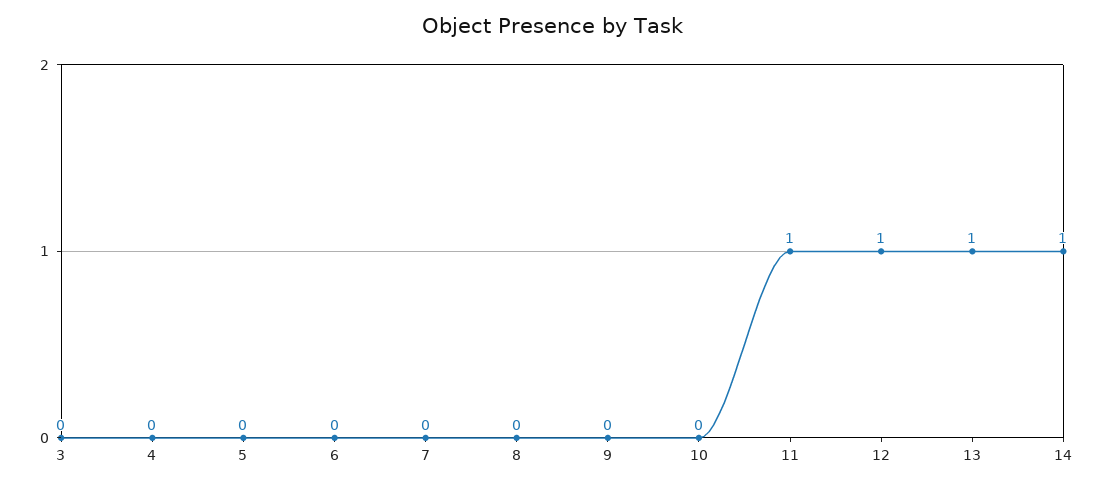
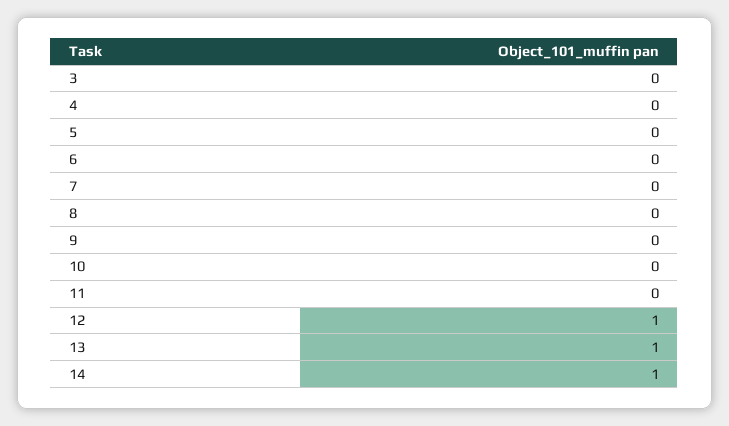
  {
    "3": 0,
    "4": 0,
    "5": 0,
    "6": 0,
    "7": 0,
    "8": 0,
    "9": 0,
    "10": 0,
-   "11": 1,
+   "11": 0,
    "12": 1,
    "13": 1,
    "14": 1
  }

